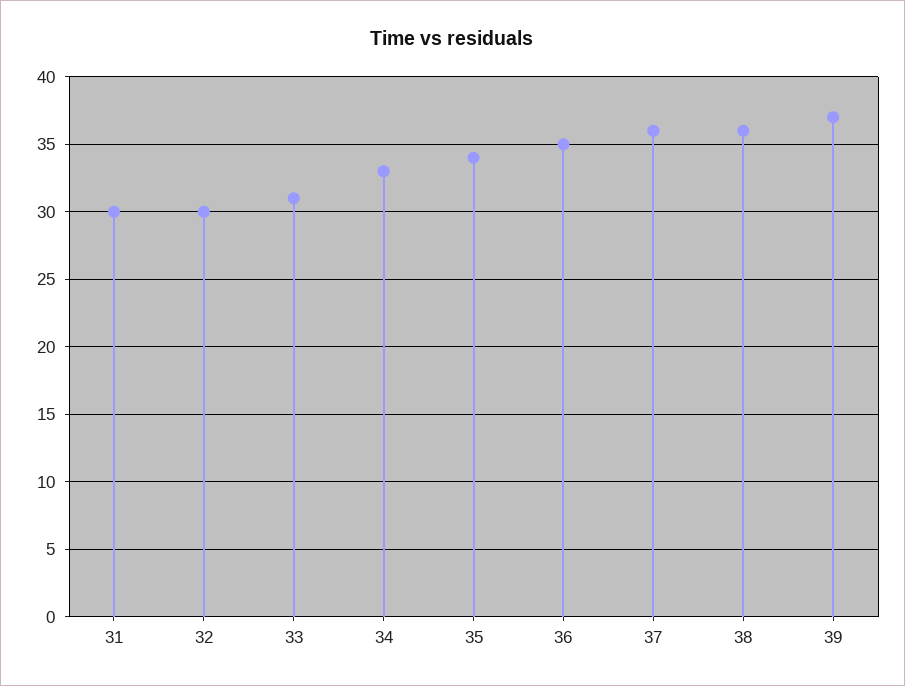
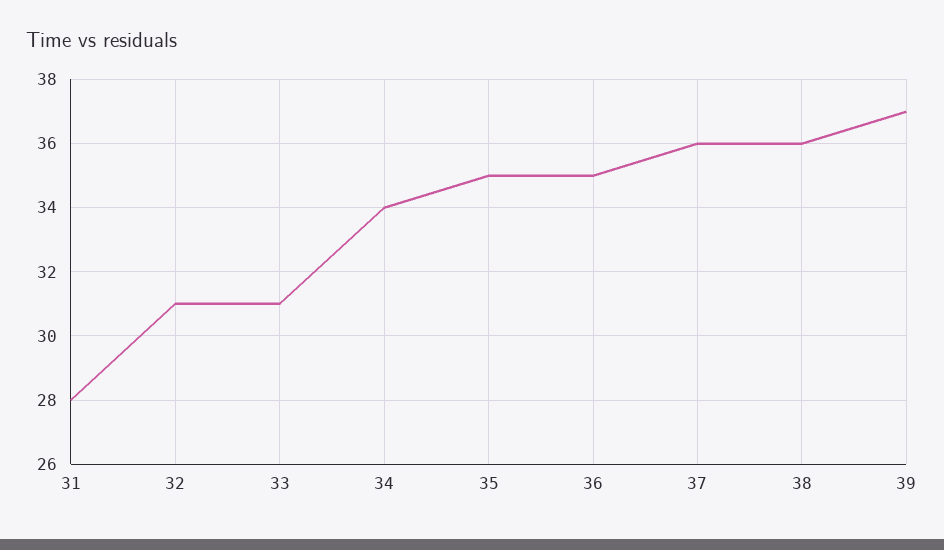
  {
-   "31": 30,
+   "31": 28,
-   "32": 30,
+   "32": 31,
    "33": 31,
-   "34": 33,
+   "34": 34,
-   "35": 34,
+   "35": 35,
    "36": 35,
    "37": 36,
    "38": 36,
    "39": 37
  }

